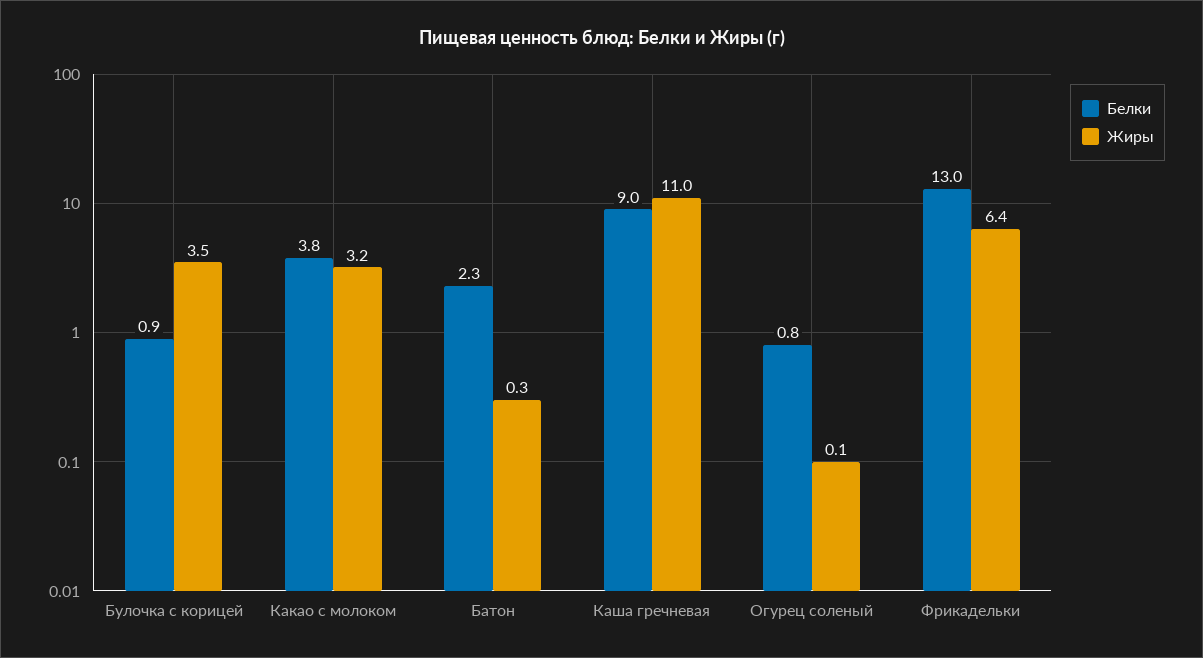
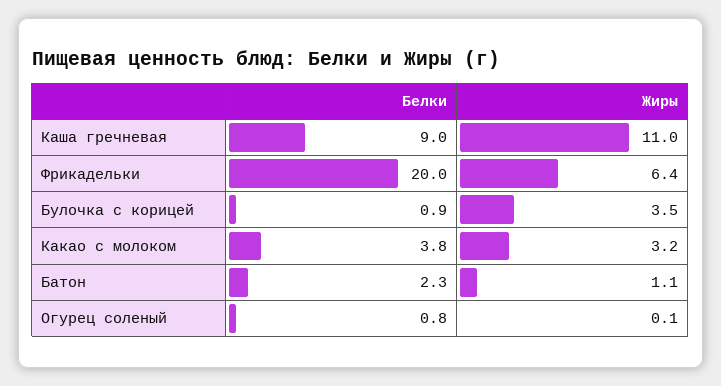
  {
    "Белки": {
      "Булочка с корицей": 0.9,
      "Какао с молоком": 3.8,
      "Батон": 2.3,
      "Каша гречневая": 9,
      "Огурец соленый": 0.8,
-     "Фрикадельки": 13
+     "Фрикадельки": 20
    },
    "Жиры": {
      "Булочка с корицей": 3.5,
      "Какао с молоком": 3.2,
-     "Батон": 0.3,
+     "Батон": 1.1,
      "Каша гречневая": 11,
      "Огурец соленый": 0.1,
      "Фрикадельки": 6.4
    }
  }

